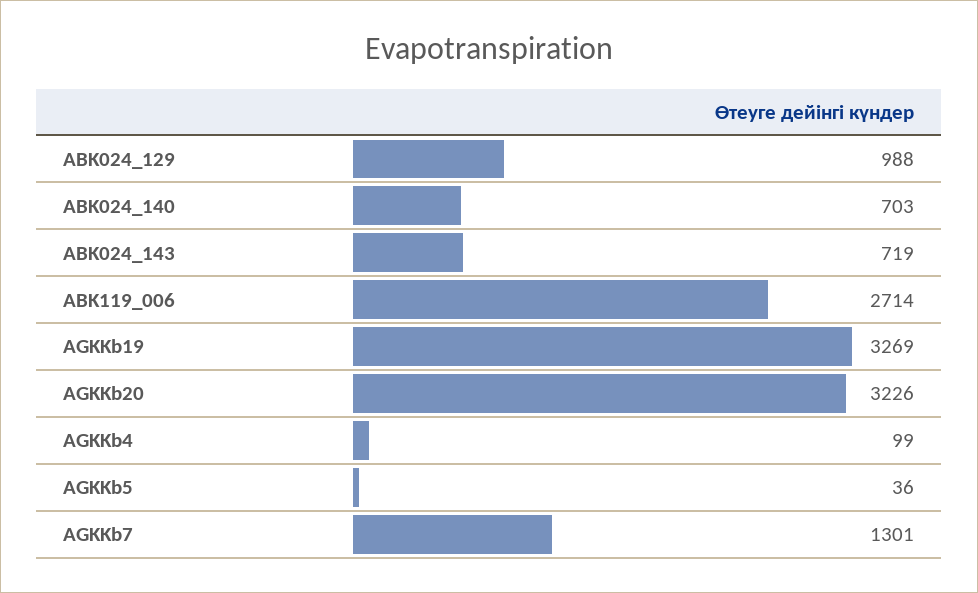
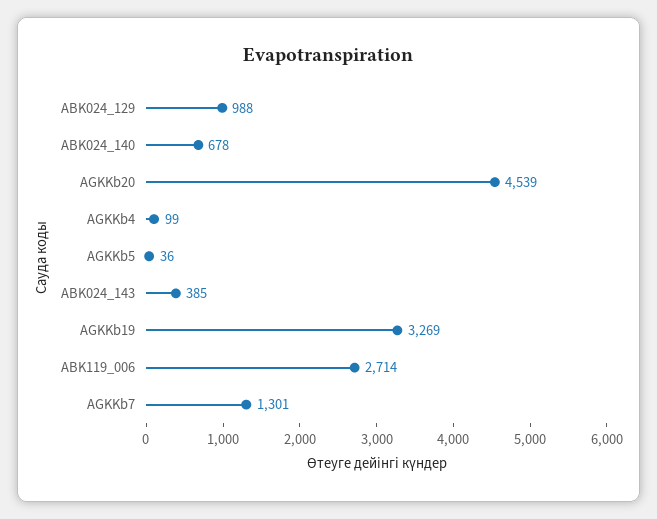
  {
    "ABK024_129": 988,
-   "ABK024_140": 703,
+   "ABK024_140": 678,
-   "ABK024_143": 719,
+   "ABK024_143": 385,
    "ABK119_006": 2714,
    "AGKKb19": 3269,
-   "AGKKb20": 3226,
+   "AGKKb20": 4539,
    "AGKKb4": 99,
    "AGKKb5": 36,
    "AGKKb7": 1301
  }

